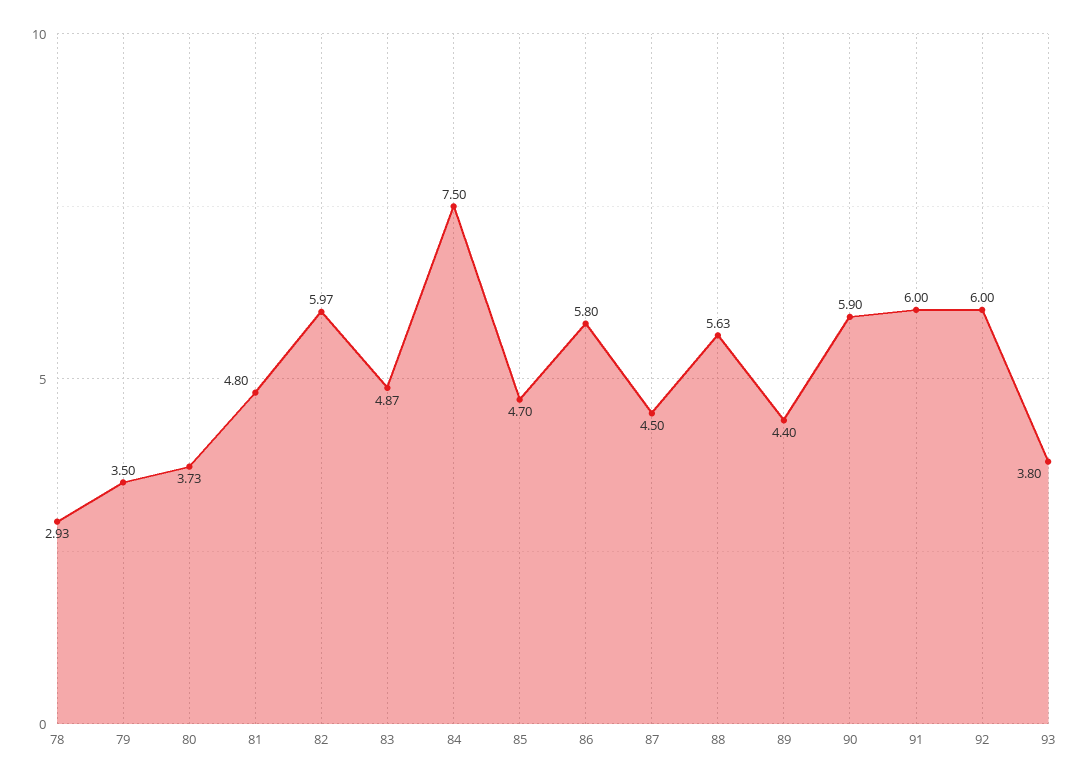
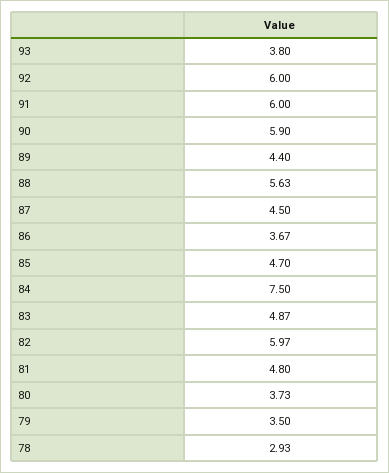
  {
    "78": 2.93,
    "79": 3.5,
    "80": 3.73,
    "81": 4.8,
    "82": 5.97,
    "83": 4.87,
    "84": 7.5,
    "85": 4.7,
-   "86": 5.8,
+   "86": 3.67,
    "87": 4.5,
    "88": 5.63,
    "89": 4.4,
    "90": 5.9,
    "91": 6,
    "92": 6,
    "93": 3.8
  }

